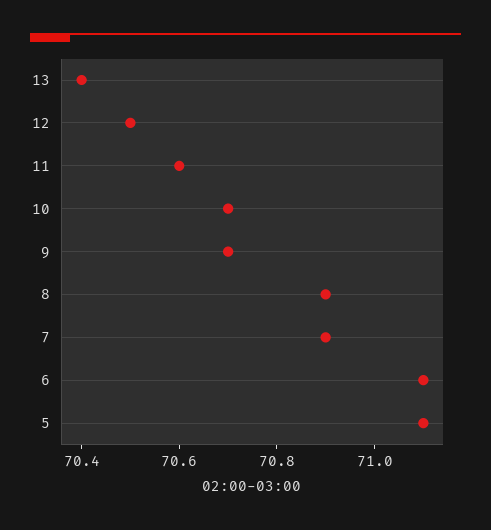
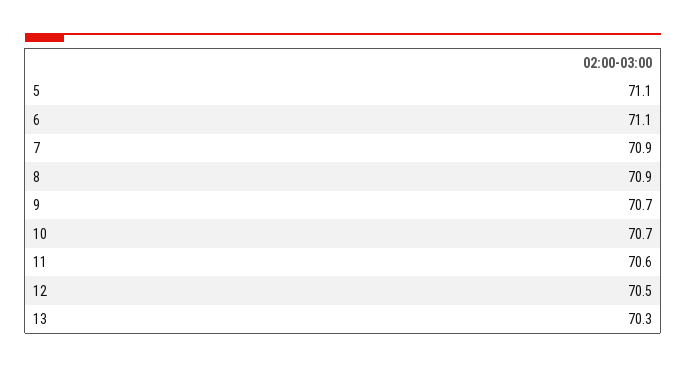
  {
-   "13": 70.4,
+   "13": 70.3,
    "12": 70.5,
    "11": 70.6,
    "10": 70.7,
    "9": 70.7,
    "8": 70.9,
    "7": 70.9,
    "6": 71.1,
    "5": 71.1
  }

